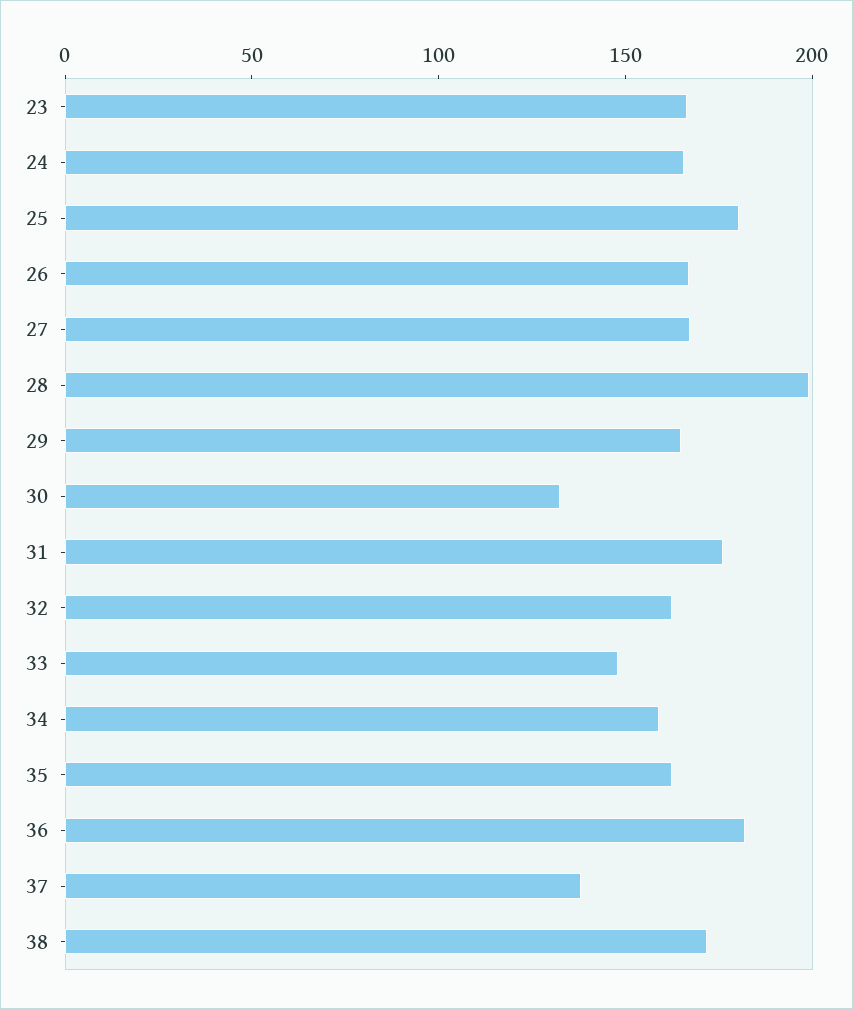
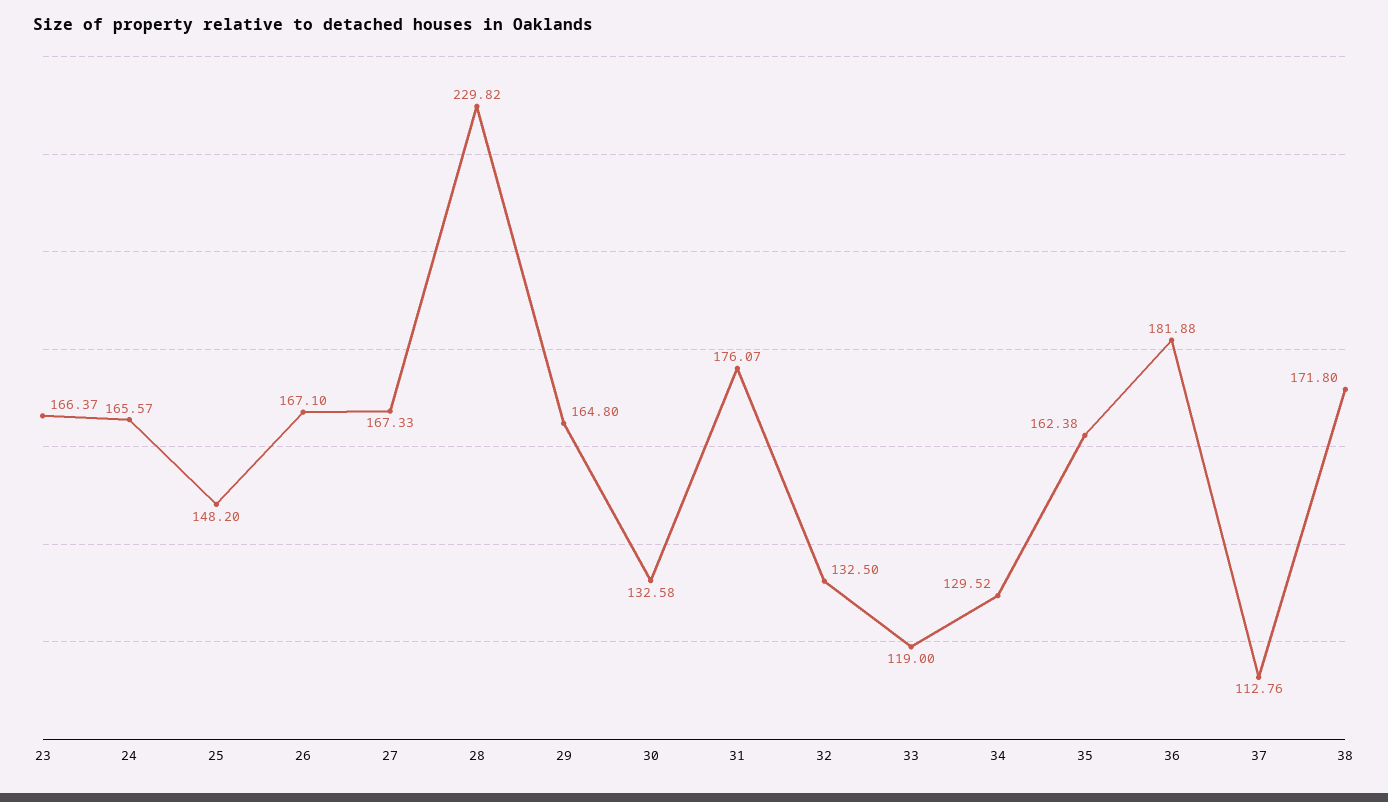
  {
    "23": 166.37,
    "24": 165.57,
-   "25": 180,
+   "25": 148.2,
    "26": 167.1,
    "27": 167.33,
-   "28": 200,
+   "28": 229.82,
    "29": 164.8,
    "30": 132.58,
    "31": 176.07,
-   "32": 160,
+   "32": 132.5,
-   "33": 150,
+   "33": 119,
-   "34": 160,
+   "34": 129.52,
    "35": 162.38,
    "36": 181.88,
-   "37": 140,
+   "37": 112.76,
    "38": 171.8
  }

